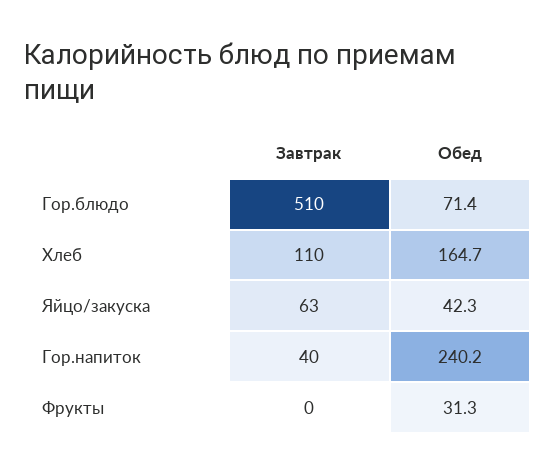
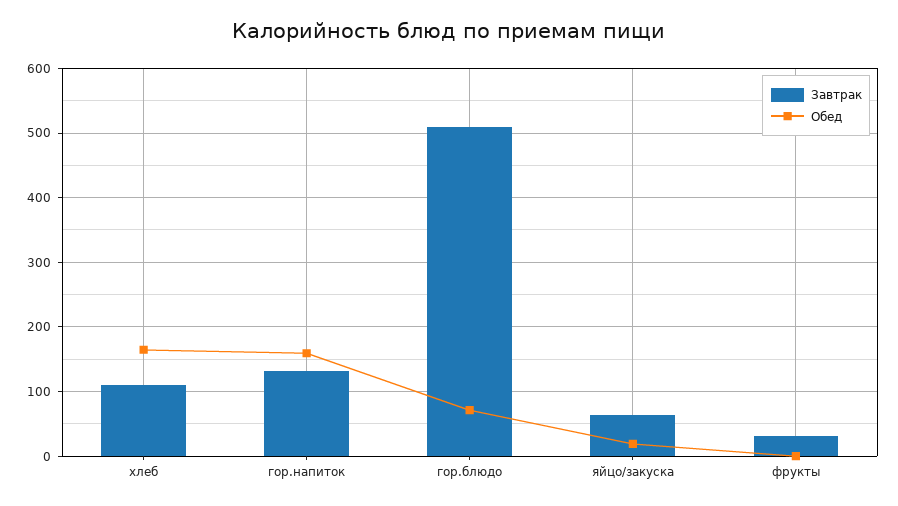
  {
    "Завтрак": {
      "Гор.блюдо": 510,
      "Хлеб": 110,
      "Яйцо/закуска": 63,
-     "Гор.напиток": 40,
+     "Гор.напиток": 130,
-     "Фрукты": 0
+     "Фрукты": 30
    },
    "Обед": {
      "Гор.блюдо": 71.4,
      "Хлеб": 164.7,
-     "Яйцо/закуска": 42.3,
+     "Яйцо/закуска": 20,
-     "Гор.напиток": 240.2,
+     "Гор.напиток": 160,
-     "Фрукты": 31.3
+     "Фрукты": 0
    }
  }

